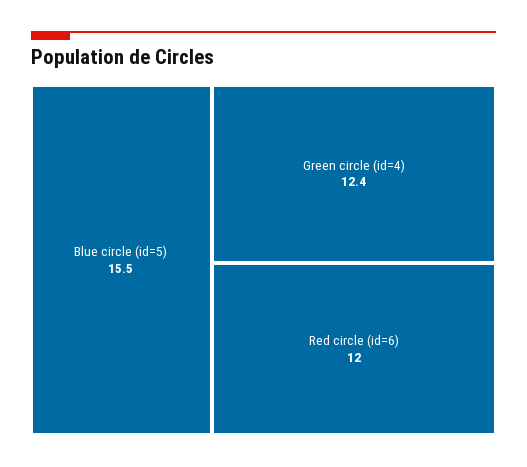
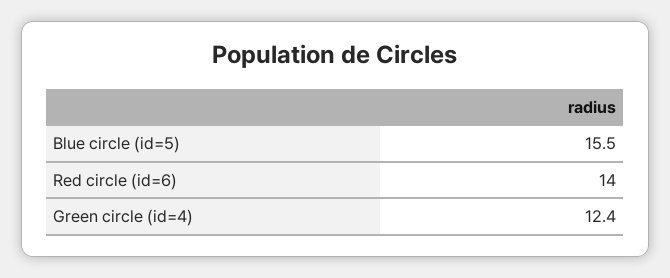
  {
    "Blue circle (id=5)": 15.5,
    "Green circle (id=4)": 12.4,
-   "Red circle (id=6)": 12
+   "Red circle (id=6)": 14
  }

